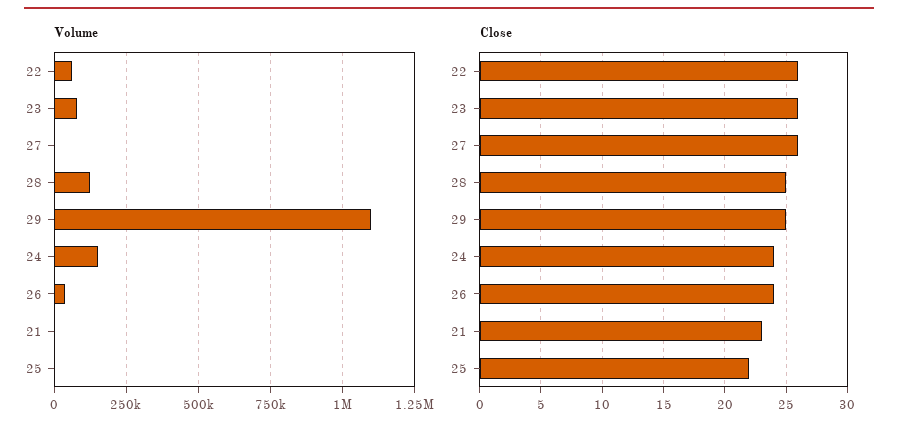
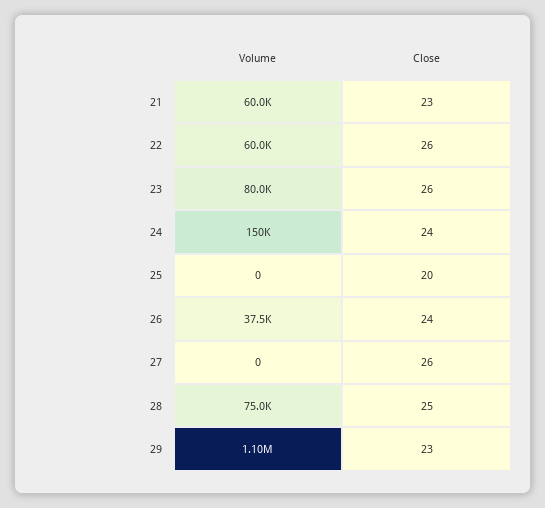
  {
    "Volume": {
      "22": 60000,
      "23": 80000,
      "27": 0,
-     "28": 125000,
+     "28": 75000,
      "29": 1100000,
      "24": 150000,
      "26": 37500,
-     "21": 0,
+     "21": 60000,
      "25": 0
    },
    "Close": {
      "22": 26,
      "23": 26,
      "27": 26,
      "28": 25,
-     "29": 25,
+     "29": 23,
      "24": 24,
      "26": 24,
      "21": 23,
-     "25": 22
+     "25": 20
    }
  }

